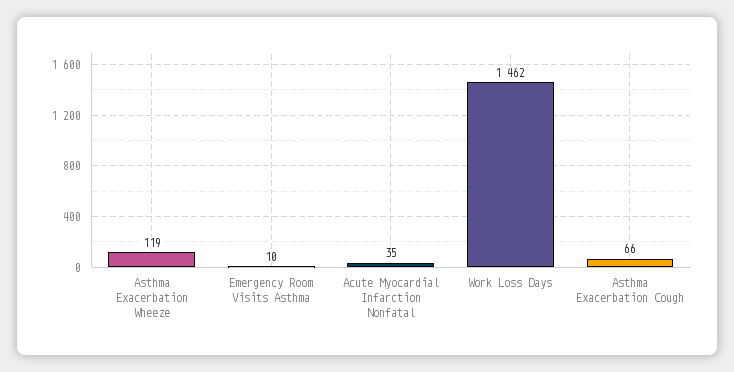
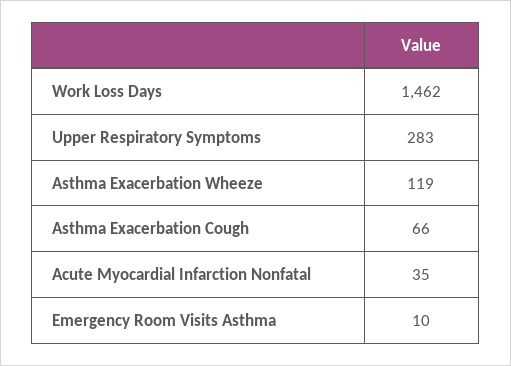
  {
    "Asthma Exacerbation Wheeze": 119,
    "Emergency Room Visits Asthma": 10,
    "Acute Myocardial Infarction Nonfatal": 35,
    "Work Loss Days": 1462,
-   "Asthma Exacerbation Cough": 66
+   "Asthma Exacerbation Cough": 66,
+   "Upper Respiratory Symptoms": 283
  }

